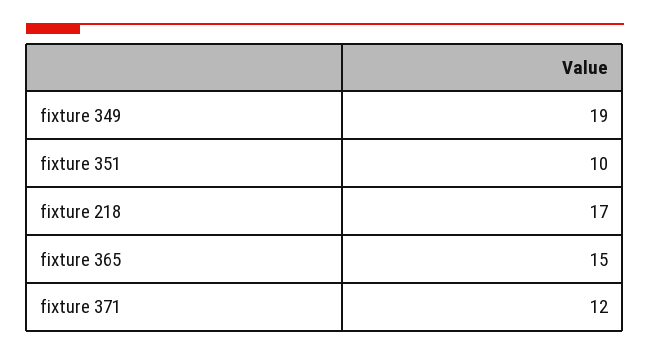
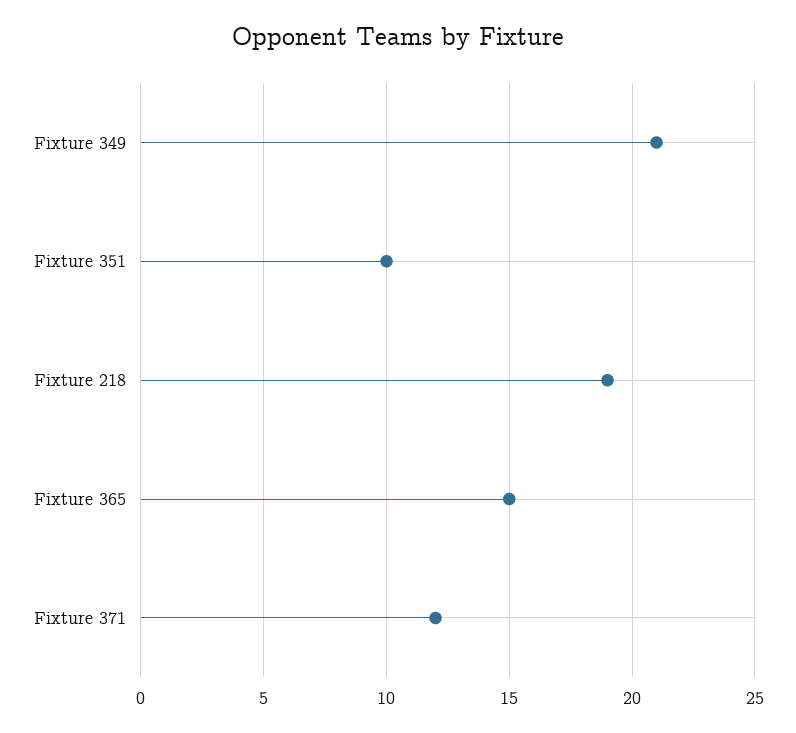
  {
-   "fixture 349": 19,
+   "fixture 349": 21,
    "fixture 351": 10,
-   "fixture 218": 17,
+   "fixture 218": 19,
    "fixture 365": 15,
    "fixture 371": 12
  }

